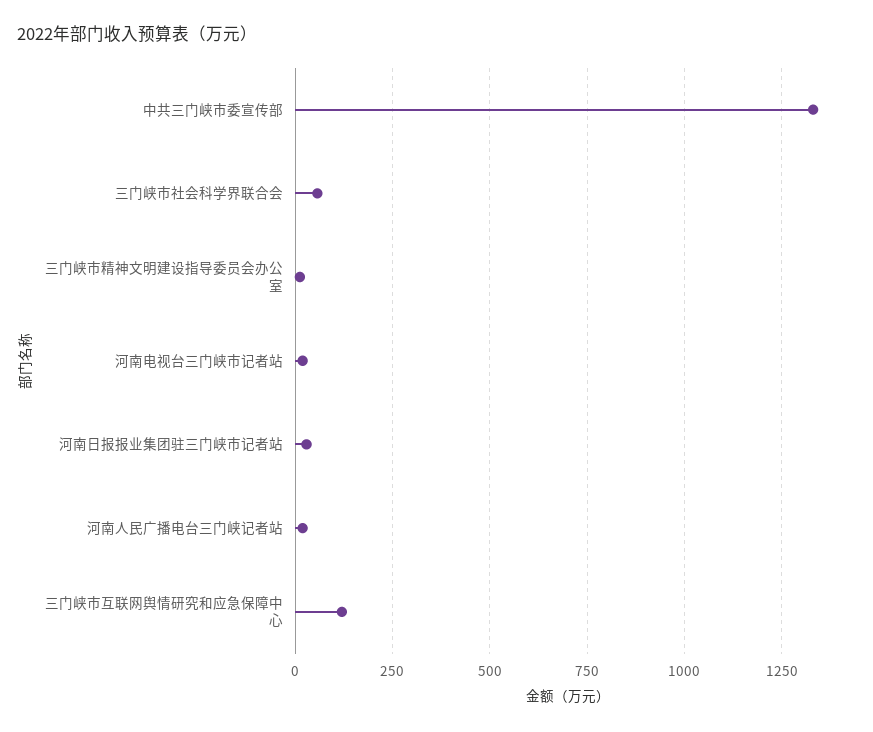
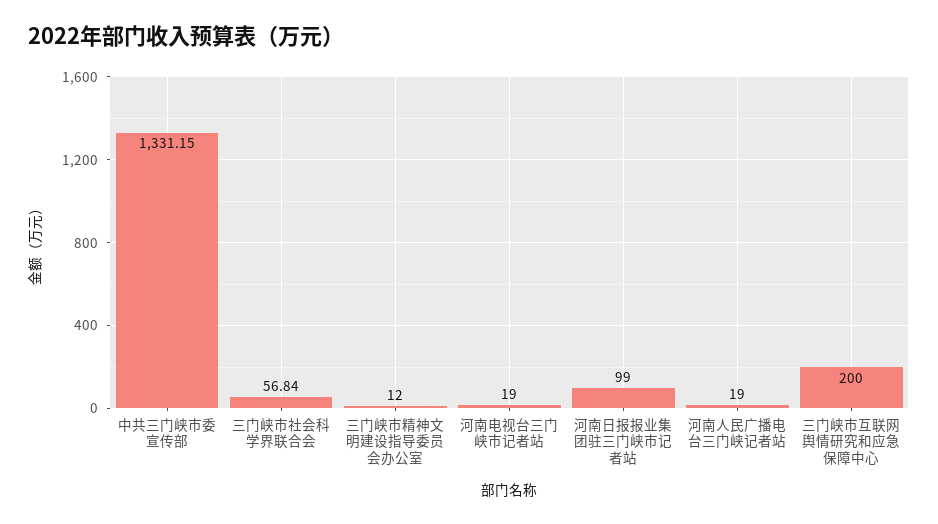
  {
    "中共三门峡市委宣传部": 1331.15,
    "三门峡市社会科学界联合会": 56.84,
    "三门峡市精神文明建设指导委员会办公室": 12,
    "河南电视台三门峡市记者站": 19,
-   "河南日报报业集团驻三门峡市记者站": 25,
+   "河南日报报业集团驻三门峡市记者站": 99,
    "河南人民广播电台三门峡记者站": 19,
-   "三门峡市互联网舆情研究和应急保障中心": 125
+   "三门峡市互联网舆情研究和应急保障中心": 200
  }

